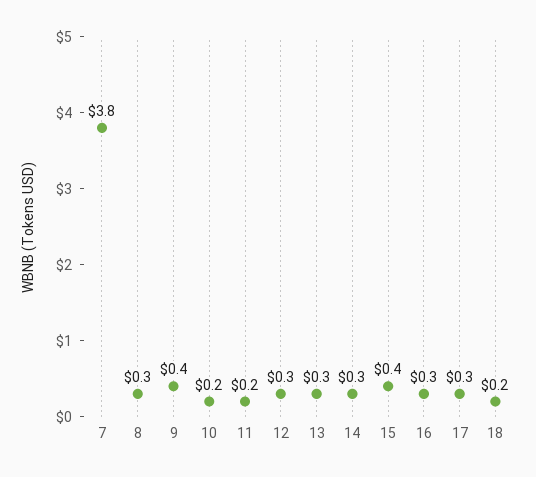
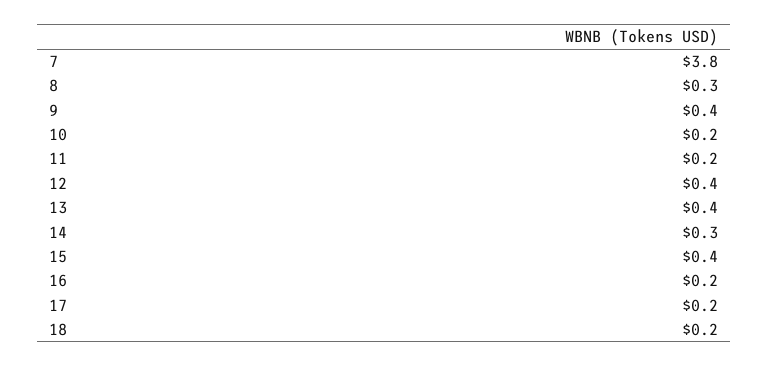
  {
    "7": 3.8,
    "8": 0.3,
    "9": 0.4,
    "10": 0.2,
    "11": 0.2,
-   "12": 0.3,
+   "12": 0.4,
-   "13": 0.3,
+   "13": 0.4,
    "14": 0.3,
    "15": 0.4,
-   "16": 0.3,
+   "16": 0.2,
-   "17": 0.3,
+   "17": 0.2,
    "18": 0.2
  }

